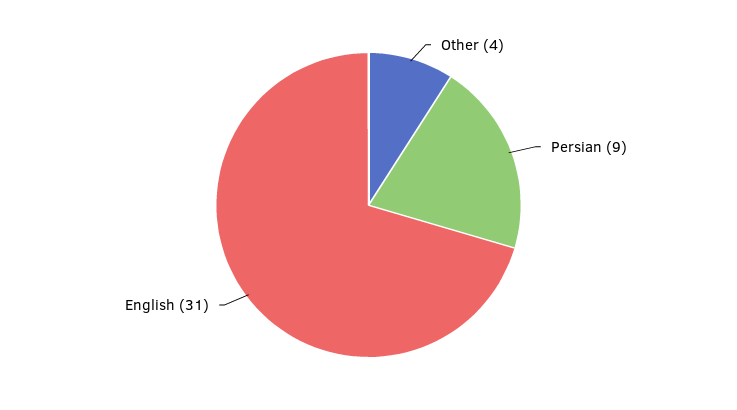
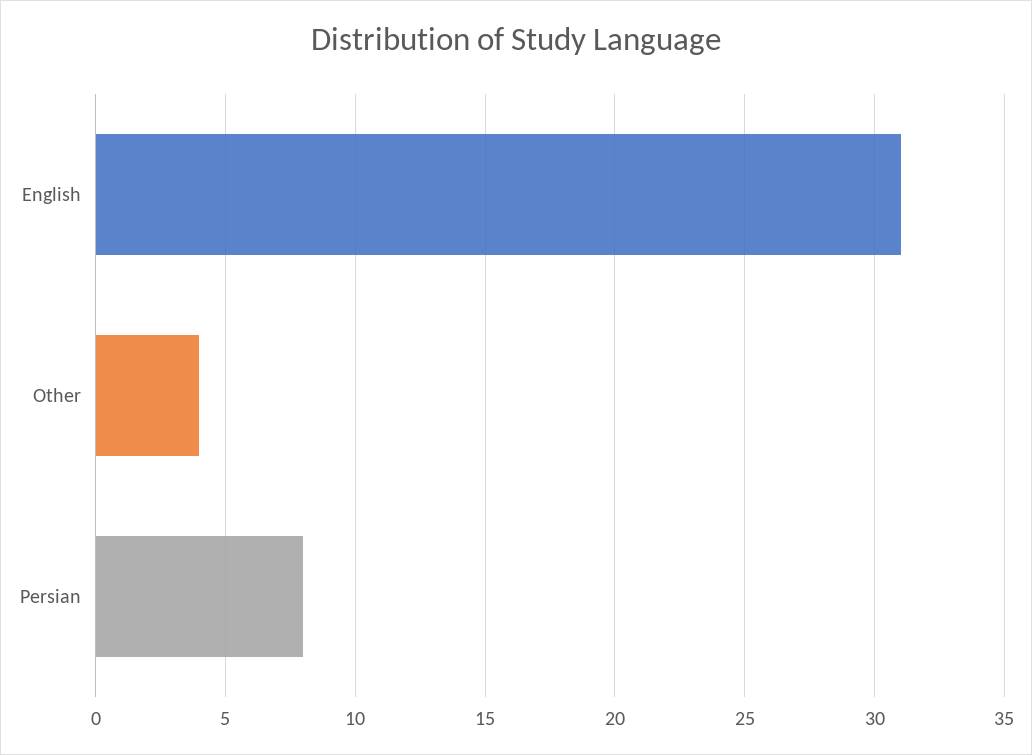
  {
    "Other": 4,
-   "Persian": 9,
+   "Persian": 8,
    "English": 31
  }

